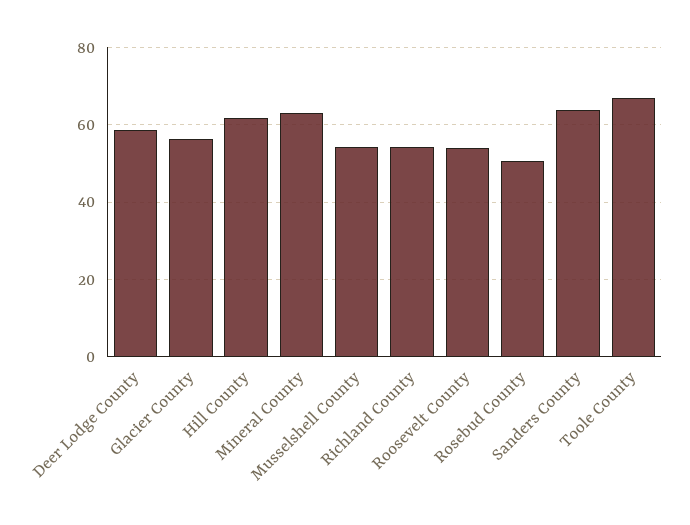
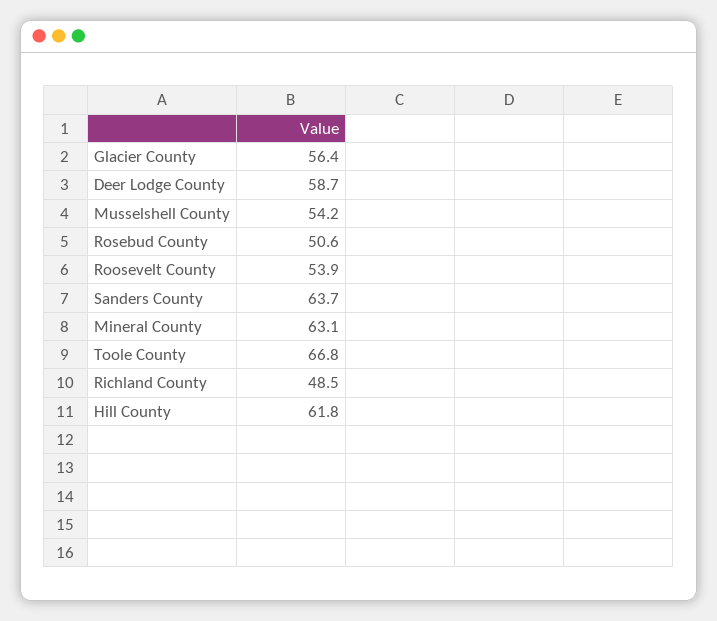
  {
    "Deer Lodge County": 58.7,
    "Glacier County": 56.4,
    "Hill County": 61.8,
    "Mineral County": 63.1,
    "Musselshell County": 54.2,
-   "Richland County": 54,
+   "Richland County": 48.5,
    "Roosevelt County": 53.9,
    "Rosebud County": 50.6,
    "Sanders County": 63.7,
    "Toole County": 66.8
  }

